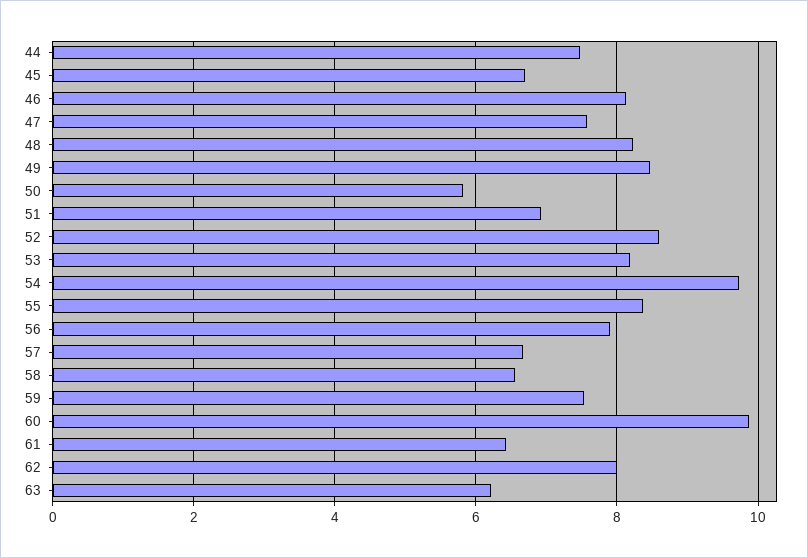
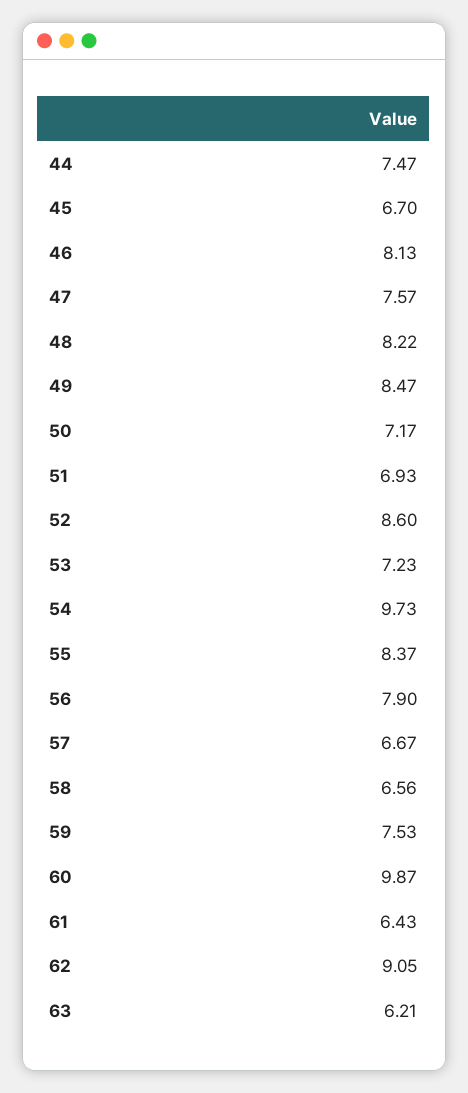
  {
    "44": 7.47,
    "45": 6.7,
    "46": 8.13,
    "47": 7.57,
    "48": 8.22,
    "49": 8.47,
-   "50": 5.8,
+   "50": 7.17,
    "51": 6.93,
    "52": 8.6,
-   "53": 8.2,
+   "53": 7.23,
    "54": 9.73,
    "55": 8.37,
    "56": 7.9,
    "57": 6.67,
    "58": 6.56,
    "59": 7.53,
    "60": 9.87,
    "61": 6.43,
-   "62": 8,
+   "62": 9.05,
    "63": 6.21
  }

